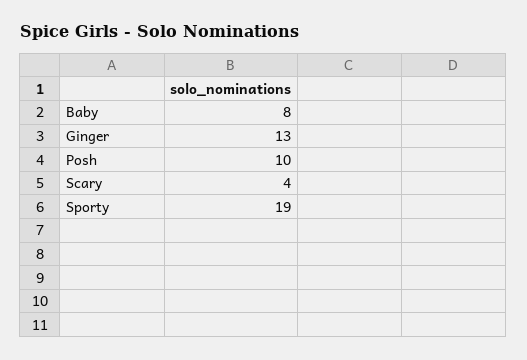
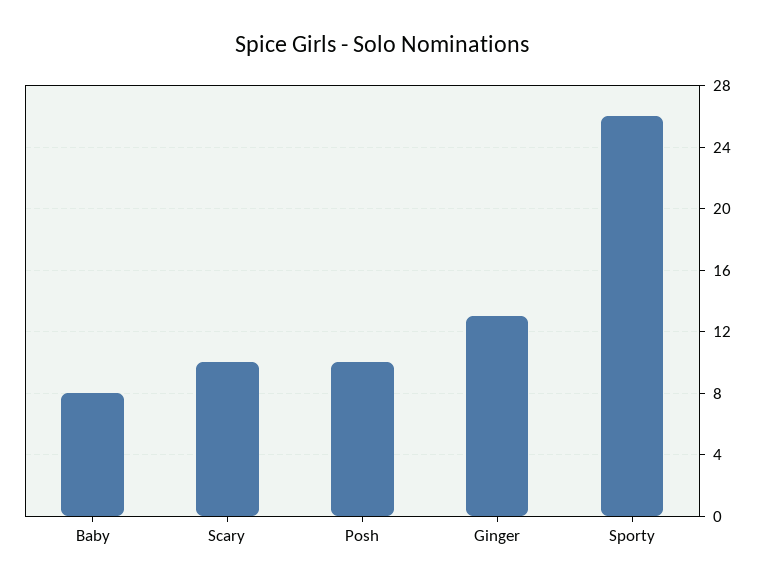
  {
    "Baby": 8,
    "Ginger": 13,
    "Posh": 10,
-   "Scary": 4,
+   "Scary": 10,
-   "Sporty": 19
+   "Sporty": 26
  }

